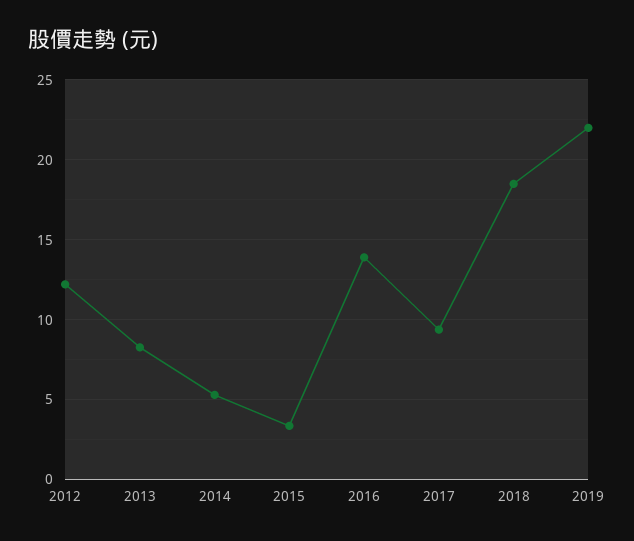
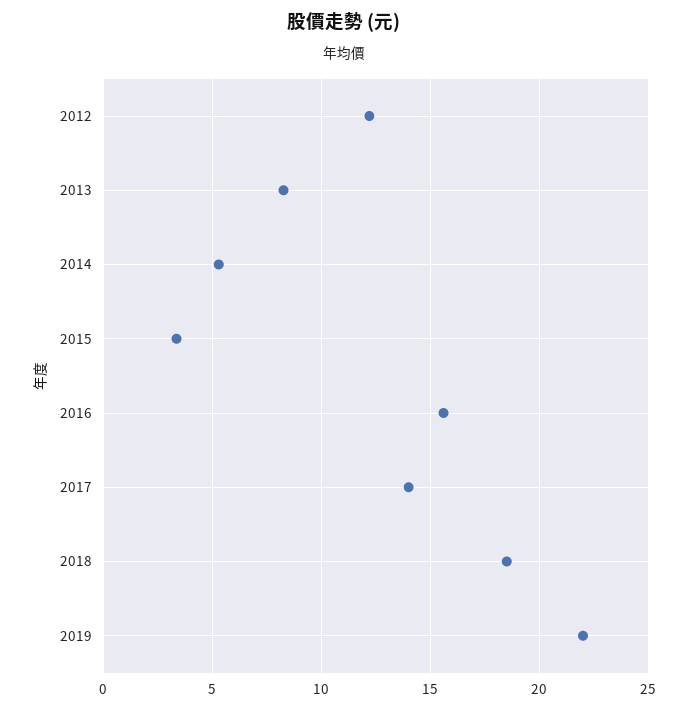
  {
    "2012": 12,
    "2013": 8.5,
    "2014": 5.5,
    "2015": 3.5,
-   "2016": 14,
+   "2016": 15.5,
-   "2017": 9.5,
+   "2017": 14,
    "2018": 18.5,
    "2019": 22
  }

